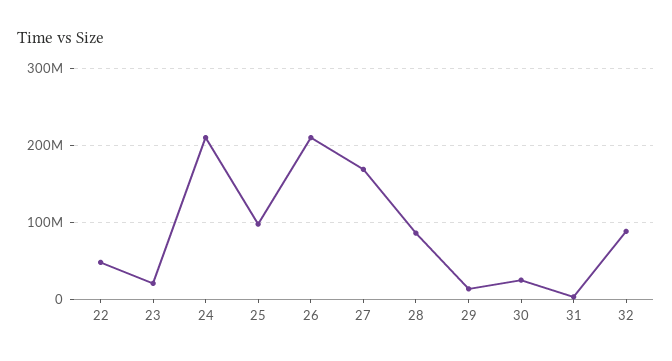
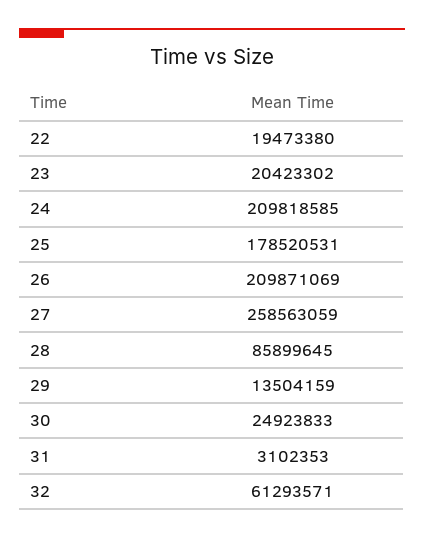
  {
-   "22": 50000000,
+   "22": 19473380,
    "23": 20423302,
    "24": 209818585,
-   "25": 100000000,
+   "25": 178520531,
    "26": 209871069,
-   "27": 170000000,
+   "27": 258563059,
    "28": 85899645,
    "29": 13504159,
    "30": 24923833,
    "31": 3102353,
-   "32": 90000000
+   "32": 61293571
  }

